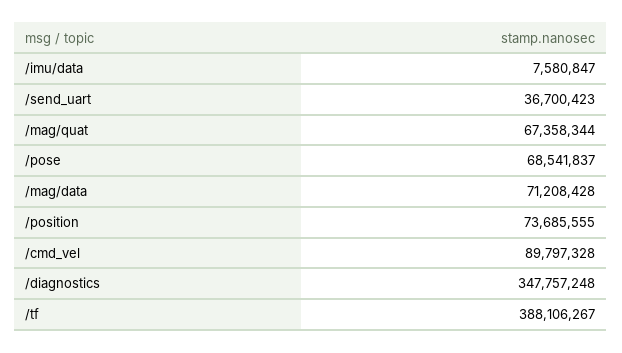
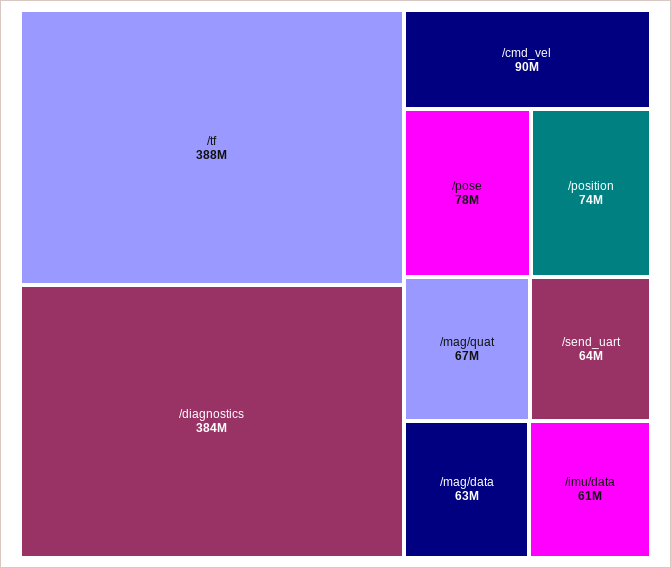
  {
-   "/imu/data": 7580847,
+   "/imu/data": 61000000,
-   "/send_uart": 36700423,
+   "/send_uart": 64000000,
    "/mag/quat": 67358344,
-   "/pose": 68541837,
+   "/pose": 78000000,
-   "/mag/data": 71208428,
+   "/mag/data": 63000000,
    "/position": 73685555,
    "/cmd_vel": 89797328,
-   "/diagnostics": 347757248,
+   "/diagnostics": 384000000,
    "/tf": 388106267
  }

